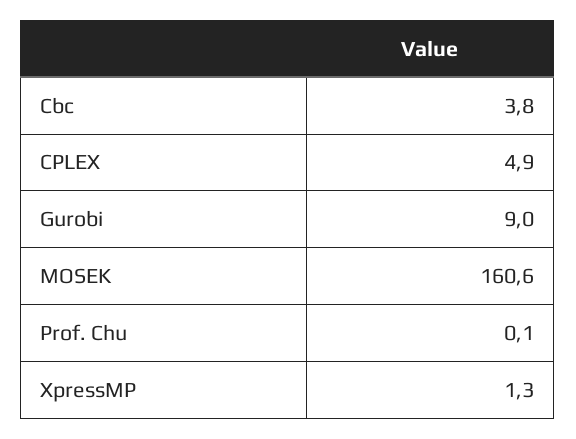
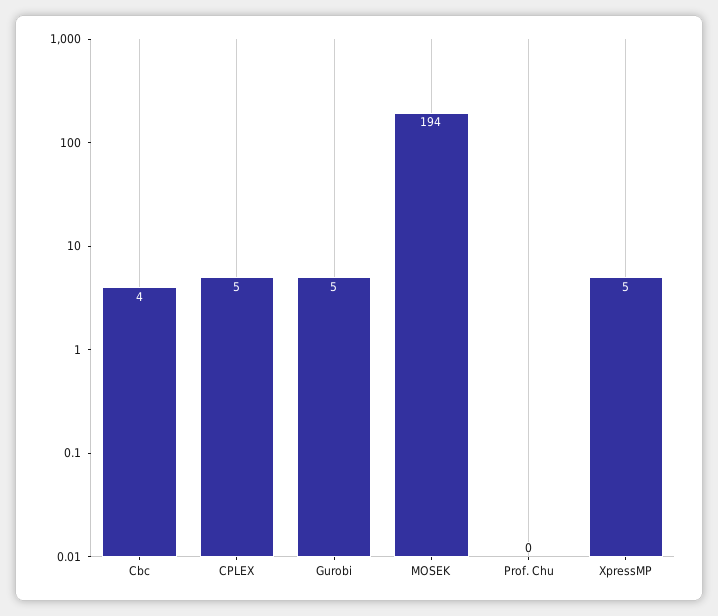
  {
    "Cbc": 3.8,
    "CPLEX": 4.9,
-   "Gurobi": 9,
+   "Gurobi": 5,
-   "MOSEK": 160.6,
+   "MOSEK": 194,
    "Prof. Chu": 0.1,
-   "XpressMP": 1.3
+   "XpressMP": 5
  }

